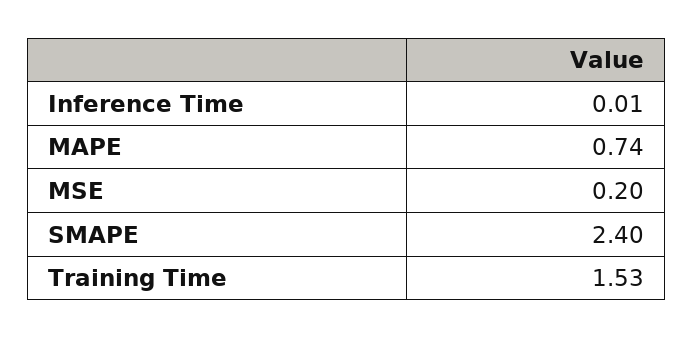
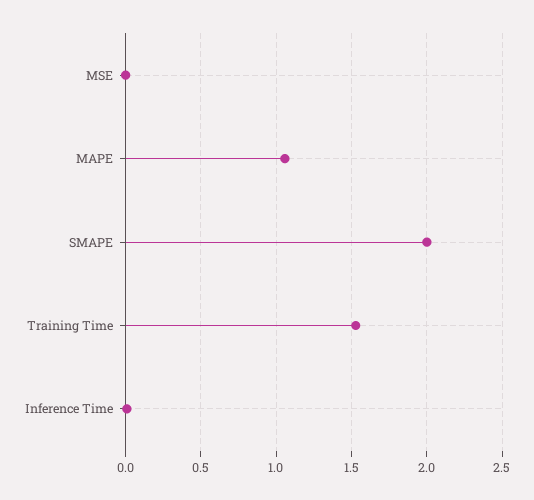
  {
    "Inference Time": 0.01,
-   "MAPE": 0.74,
+   "MAPE": 1.05,
-   "MSE": 0.2,
+   "MSE": 0,
-   "SMAPE": 2.4,
+   "SMAPE": 2,
    "Training Time": 1.53
  }

